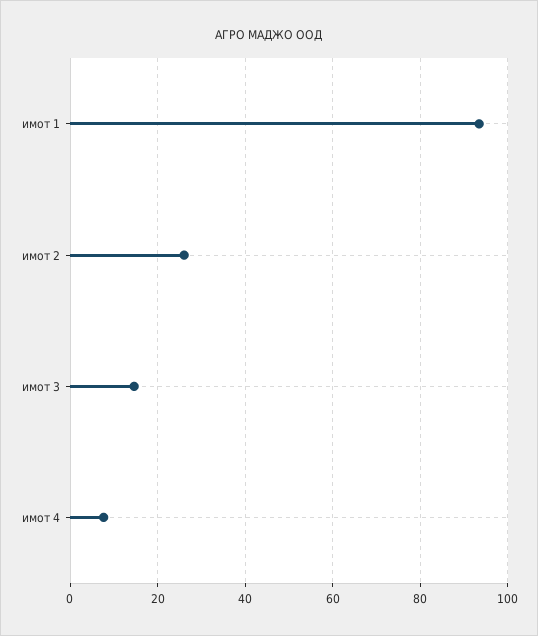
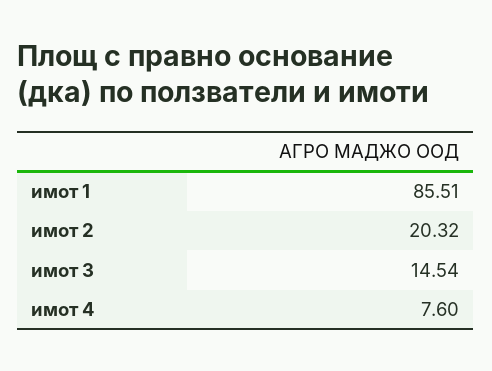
  {
-   "имот 1": 94,
+   "имот 1": 85.51,
-   "имот 2": 26,
+   "имот 2": 20.32,
    "имот 3": 14.54,
    "имот 4": 7.6
  }

